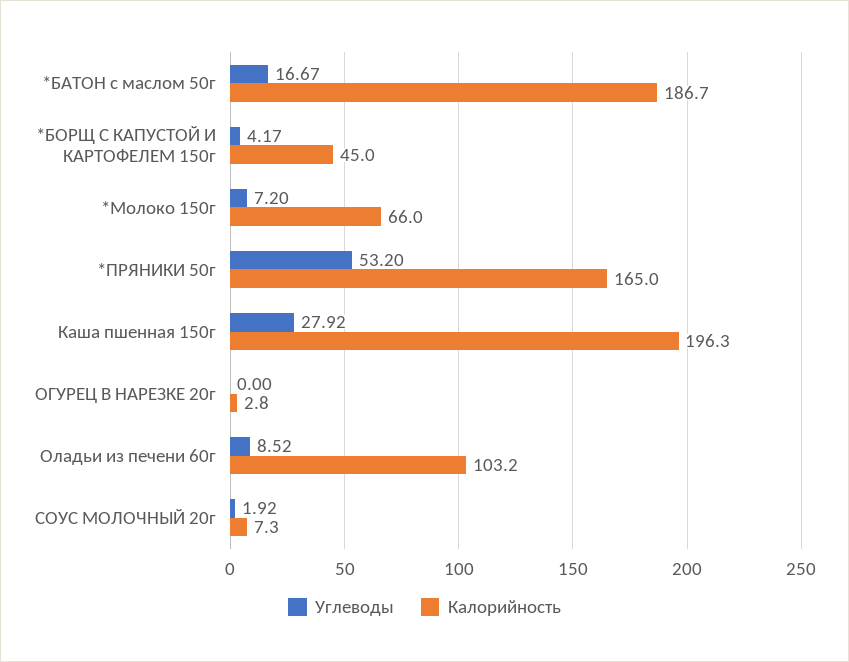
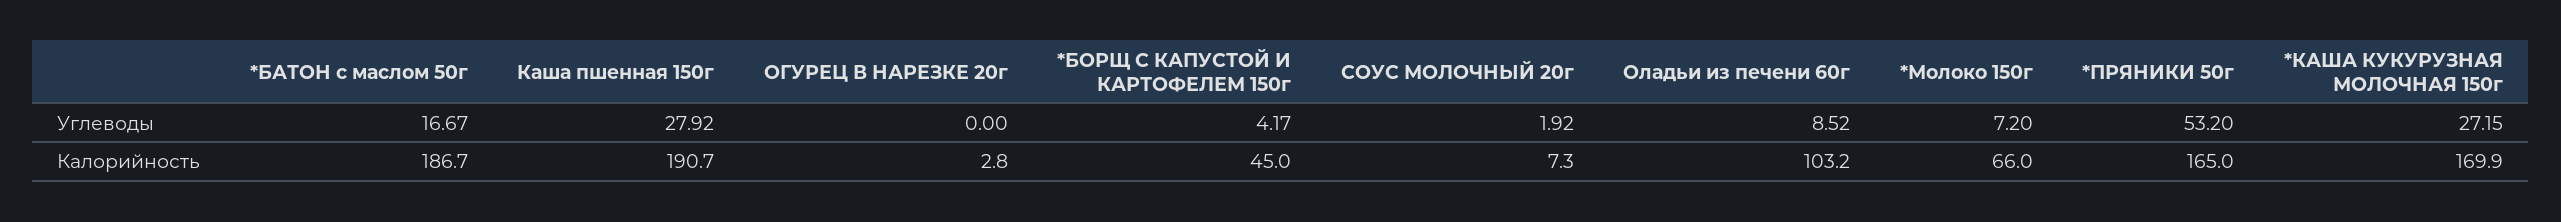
  {
    "Углеводы": {
      "*БАТОН с маслом 50г": 16.67,
      "*БОРЩ С КАПУСТОЙ И КАРТОФЕЛЕМ 150г": 4.17,
      "*Молоко 150г": 7.2,
      "*ПРЯНИКИ 50г": 53.2,
      "Каша пшенная 150г": 27.92,
      "ОГУРЕЦ В НАРЕЗКЕ 20г": 0,
      "Оладьи из печени 60г": 8.52,
-     "СОУС МОЛОЧНЫЙ 20г": 1.92
+     "СОУС МОЛОЧНЫЙ 20г": 1.92,
+     "*КАША КУКУРУЗНАЯ МОЛОЧНАЯ 150г": 27.15
    },
    "Калорийность": {
      "*БАТОН с маслом 50г": 186.7,
      "*БОРЩ С КАПУСТОЙ И КАРТОФЕЛЕМ 150г": 45,
      "*Молоко 150г": 66,
      "*ПРЯНИКИ 50г": 165,
-     "Каша пшенная 150г": 196.3,
+     "Каша пшенная 150г": 190.7,
      "ОГУРЕЦ В НАРЕЗКЕ 20г": 2.8,
      "Оладьи из печени 60г": 103.2,
-     "СОУС МОЛОЧНЫЙ 20г": 7.3
+     "СОУС МОЛОЧНЫЙ 20г": 7.3,
+     "*КАША КУКУРУЗНАЯ МОЛОЧНАЯ 150г": 169.9
    }
  }

